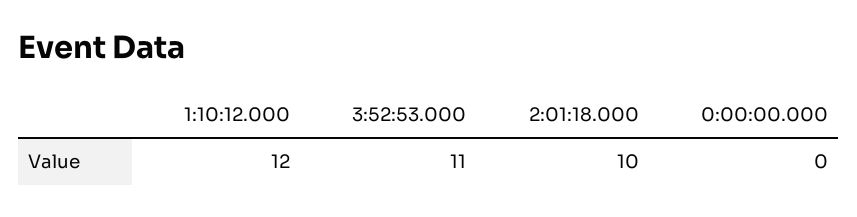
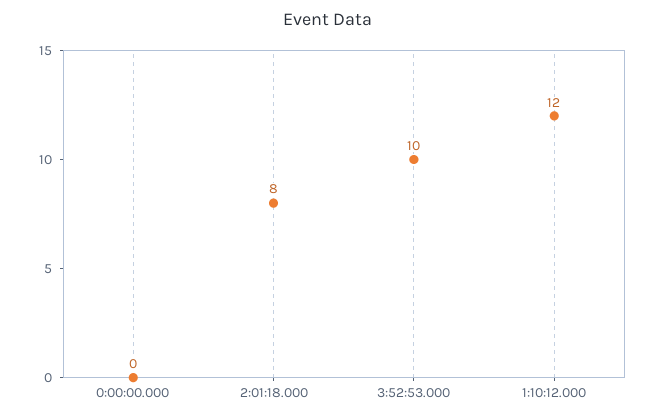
  {
    "1:10:12.000": 12,
-   "3:52:53.000": 11,
+   "3:52:53.000": 10,
-   "2:01:18.000": 10,
+   "2:01:18.000": 8,
    "0:00:00.000": 0
  }

